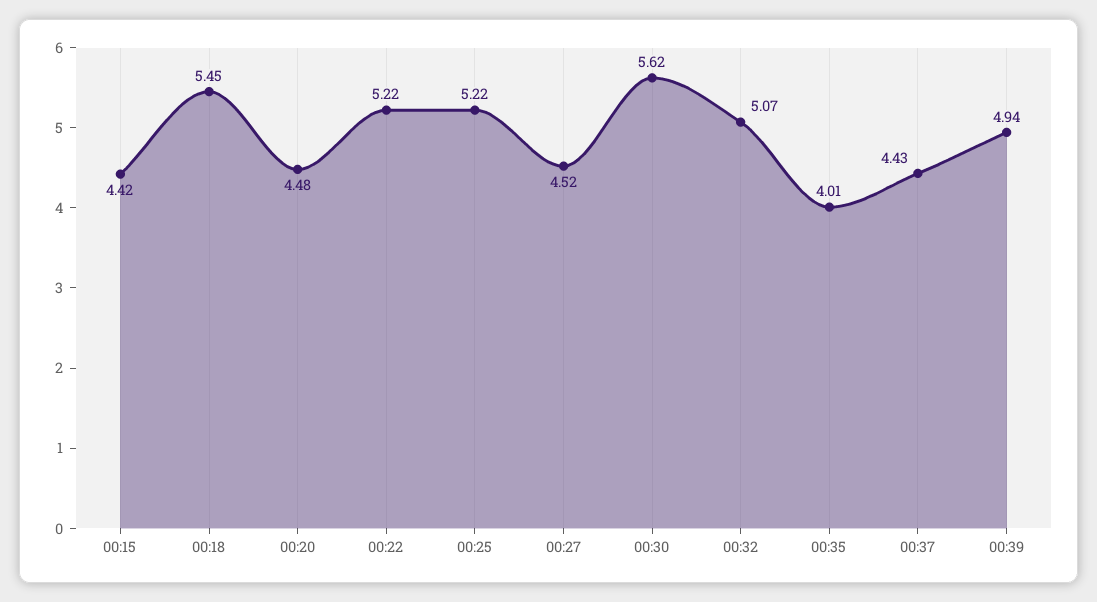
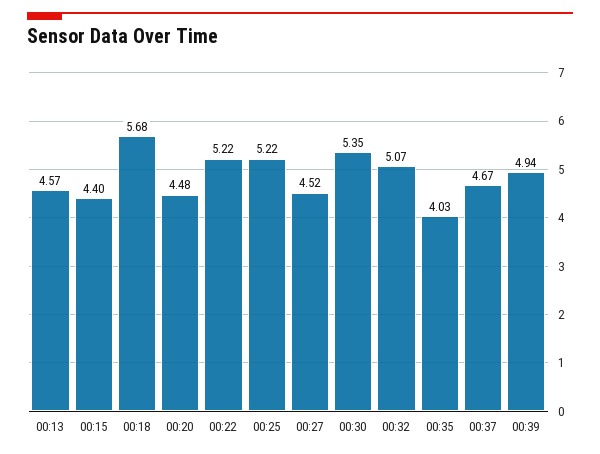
  {
-   "00:15": 4.42,
+   "00:15": 4.4,
-   "00:18": 5.45,
+   "00:18": 5.68,
    "00:20": 4.48,
    "00:22": 5.22,
    "00:25": 5.22,
    "00:27": 4.52,
-   "00:30": 5.62,
+   "00:30": 5.35,
    "00:32": 5.07,
-   "00:35": 4.01,
+   "00:35": 4.03,
-   "00:37": 4.43,
+   "00:37": 4.67,
-   "00:39": 4.94
+   "00:39": 4.94,
+   "00:13": 4.57
  }

